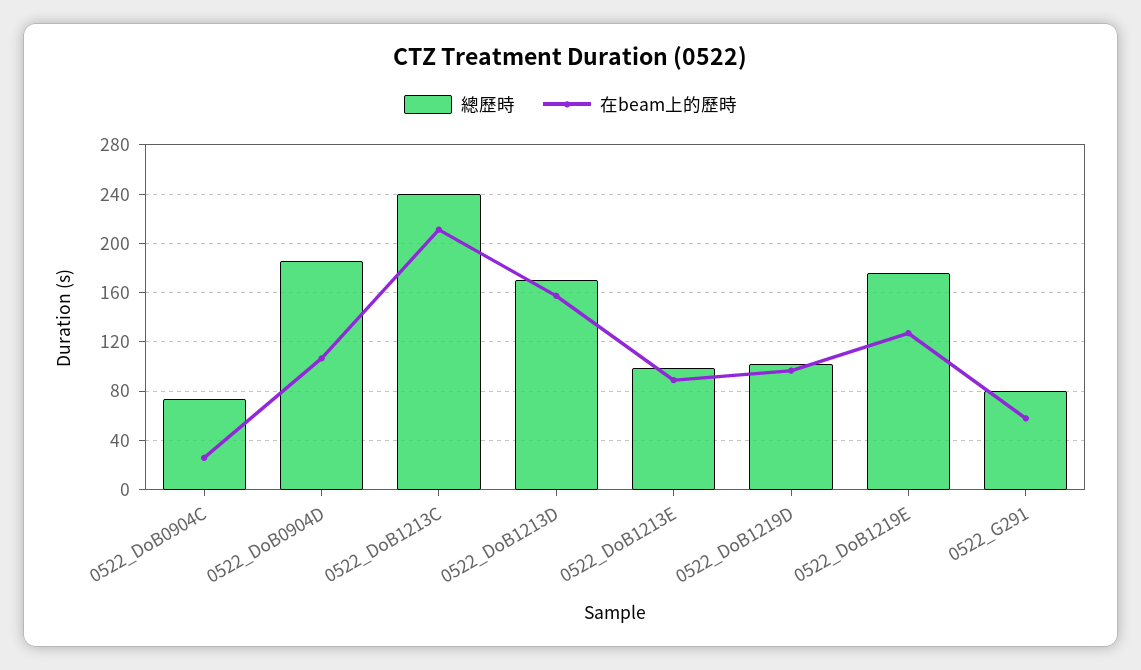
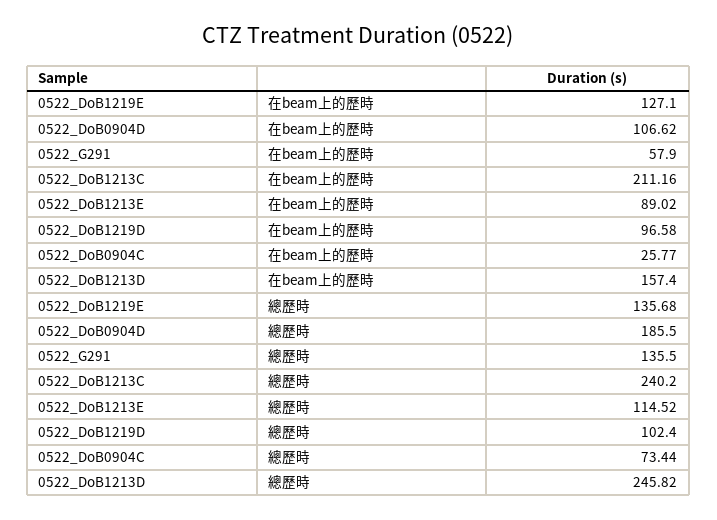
  {
    "總歷時": {
      "0522_DoB0904C": 73.44,
      "0522_DoB0904D": 185.5,
      "0522_DoB1213C": 240.2,
-     "0522_DoB1213D": 170,
+     "0522_DoB1213D": 245.82,
-     "0522_DoB1213E": 100,
+     "0522_DoB1213E": 114.52,
      "0522_DoB1219D": 102.4,
-     "0522_DoB1219E": 175,
+     "0522_DoB1219E": 135.68,
-     "0522_G291": 80
+     "0522_G291": 135.5
    },
    "在beam上的歷時": {
      "0522_DoB0904C": 25.77,
      "0522_DoB0904D": 106.62,
      "0522_DoB1213C": 211.16,
      "0522_DoB1213D": 157.4,
      "0522_DoB1213E": 89.02,
      "0522_DoB1219D": 96.58,
      "0522_DoB1219E": 127.1,
      "0522_G291": 57.9
    }
  }

